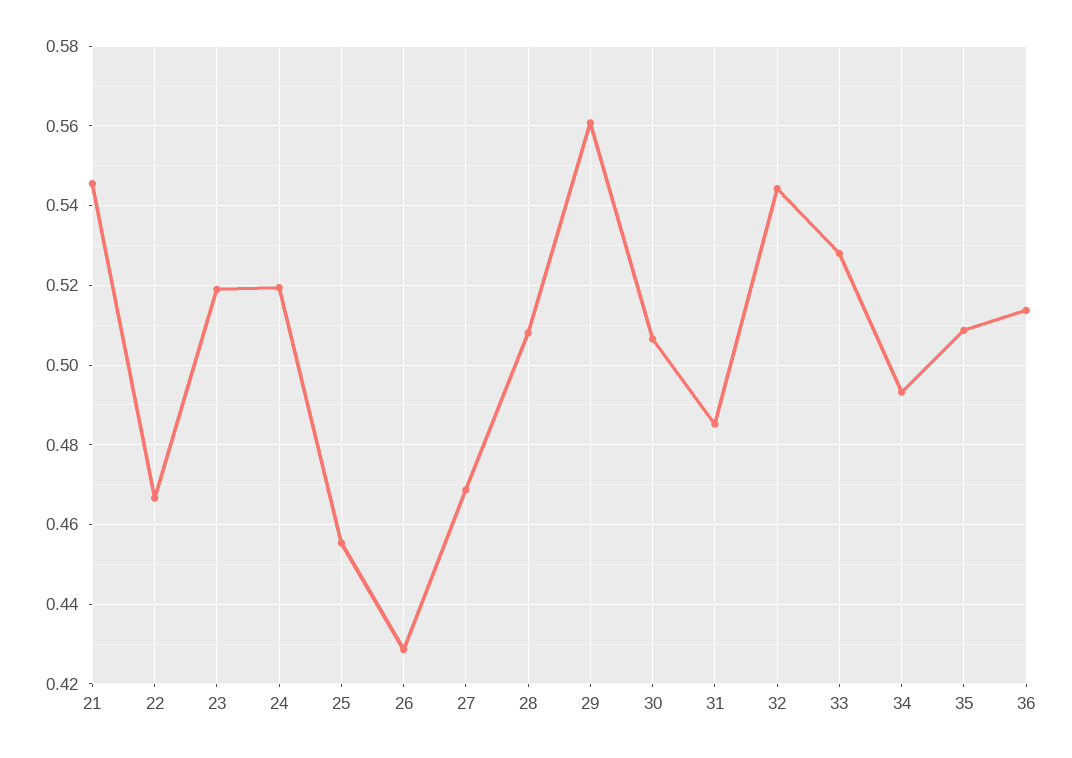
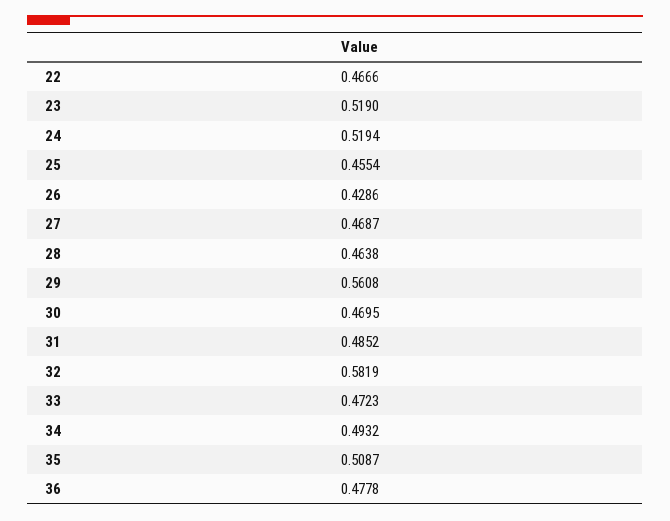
  {
-   "21": 0.546,
    "22": 0.4666,
    "23": 0.519,
    "24": 0.5194,
    "25": 0.4554,
    "26": 0.4286,
    "27": 0.4687,
-   "28": 0.508,
+   "28": 0.4638,
    "29": 0.5608,
-   "30": 0.506,
+   "30": 0.4695,
    "31": 0.4852,
-   "32": 0.544,
+   "32": 0.5819,
-   "33": 0.528,
+   "33": 0.4723,
    "34": 0.4932,
    "35": 0.5087,
-   "36": 0.514
+   "36": 0.4778
  }

